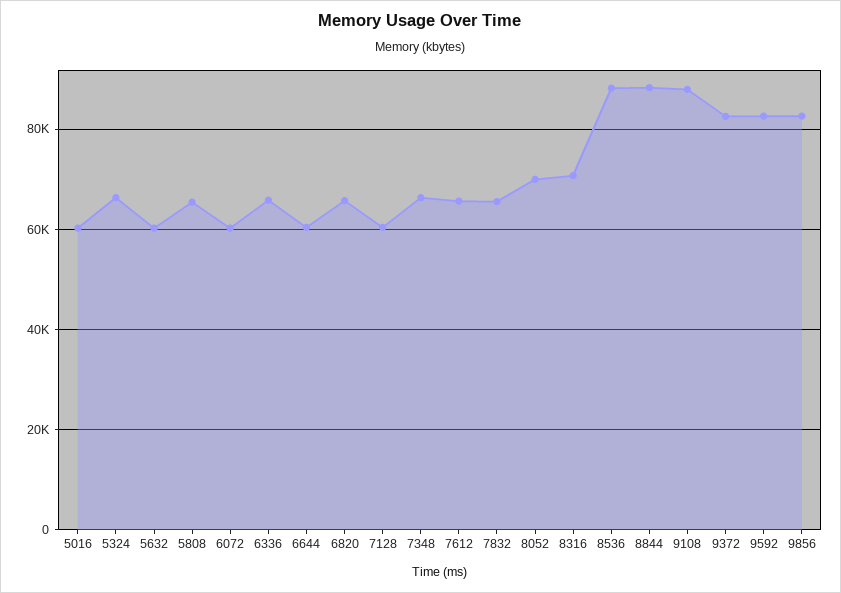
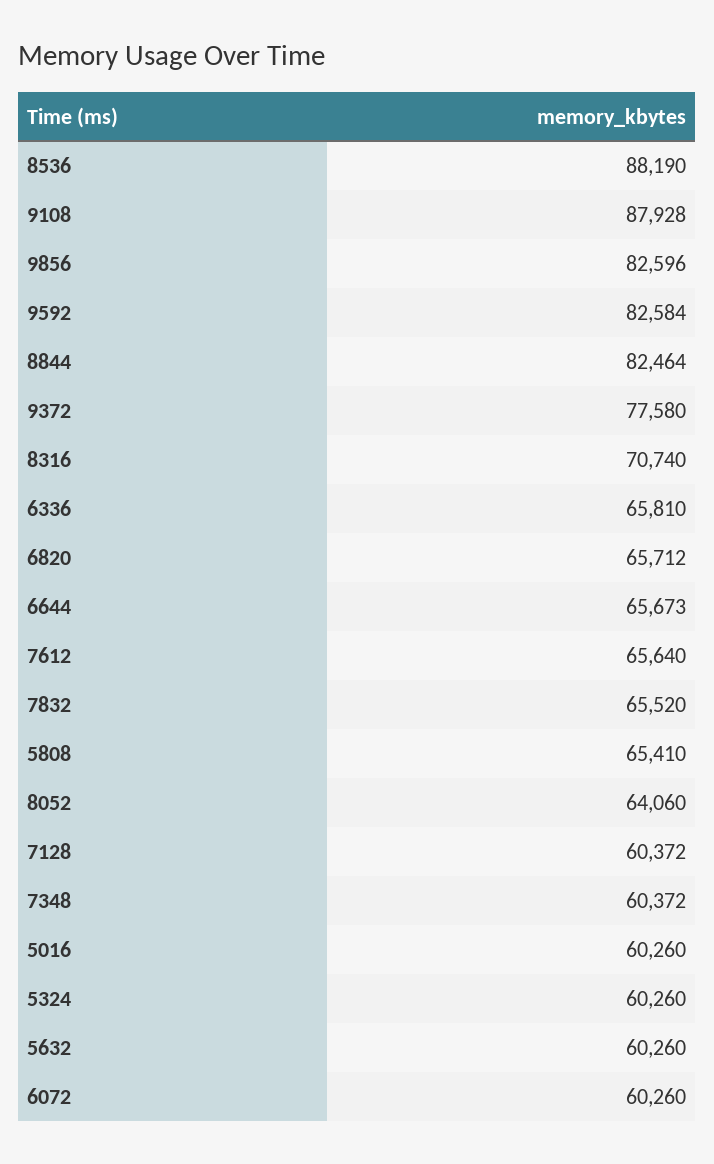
  {
    "5016": 60260,
-   "5324": 66000,
+   "5324": 60260,
    "5632": 60260,
    "5808": 65410,
    "6072": 60260,
    "6336": 65810,
-   "6644": 60000,
+   "6644": 65673,
    "6820": 65712,
    "7128": 60372,
-   "7348": 66000,
+   "7348": 60372,
    "7612": 65640,
    "7832": 65520,
-   "8052": 70000,
+   "8052": 64060,
    "8316": 70740,
    "8536": 88190,
-   "8844": 88000,
+   "8844": 82464,
    "9108": 87928,
-   "9372": 82000,
+   "9372": 77580,
    "9592": 82584,
    "9856": 82596
  }

